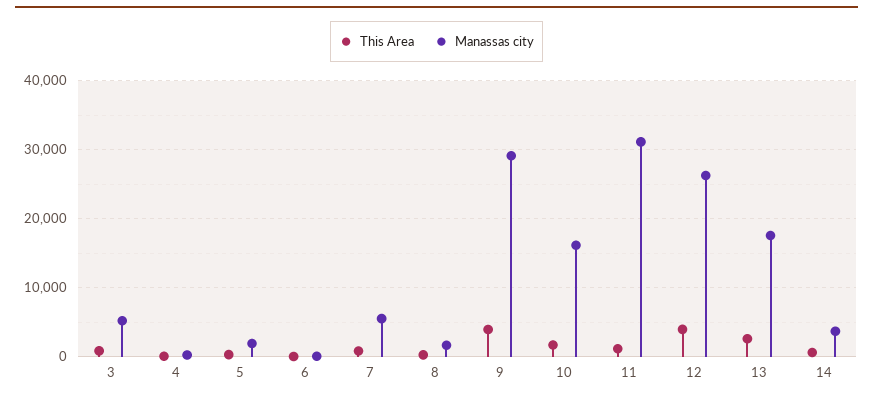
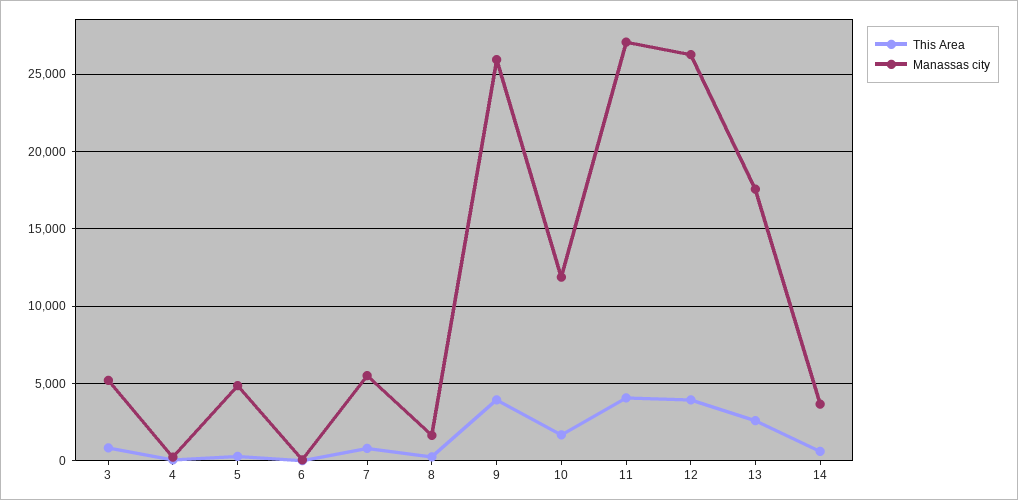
  {
    "This Area": {
      "3": 1000,
      "4": 0,
      "5": 500,
      "6": 0,
      "7": 1000,
      "8": 0,
      "9": 4000,
      "10": 1500,
-     "11": 1000,
+     "11": 4000,
      "12": 4000,
      "13": 2500,
      "14": 500
    },
    "Manassas city": {
      "3": 5000,
      "4": 0,
-     "5": 2000,
+     "5": 5000,
      "6": 0,
      "7": 5500,
      "8": 1500,
-     "9": 29000,
+     "9": 26000,
-     "10": 16000,
+     "10": 12000,
-     "11": 31000,
+     "11": 27000,
      "12": 26500,
      "13": 17500,
      "14": 3500
    }
  }

